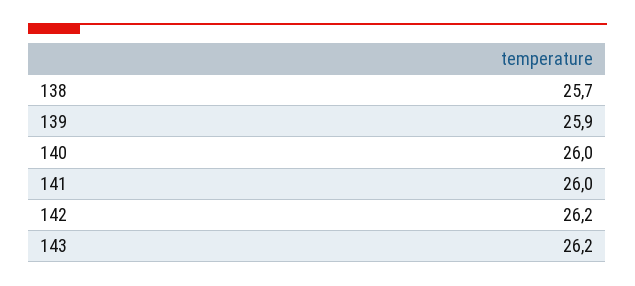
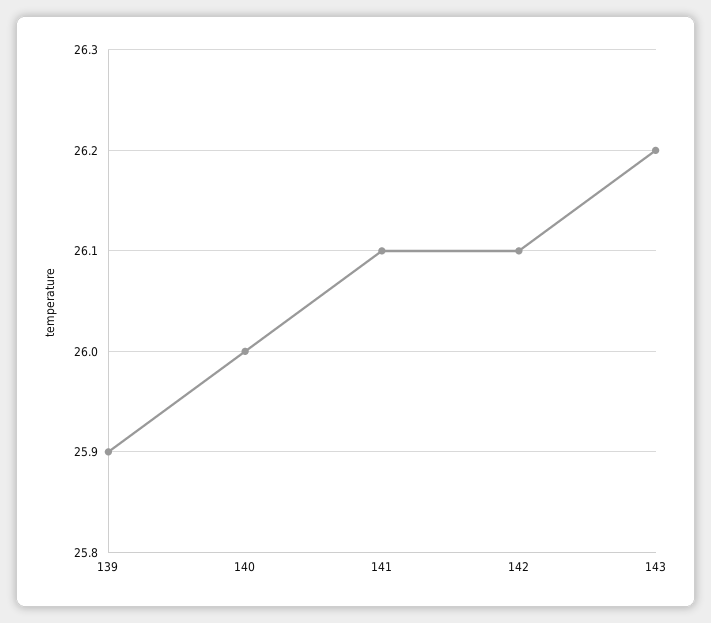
  {
-   "138": 25.7,
    "139": 25.9,
    "140": 26,
-   "141": 26,
+   "141": 26.1,
-   "142": 26.2,
+   "142": 26.1,
    "143": 26.2
  }

